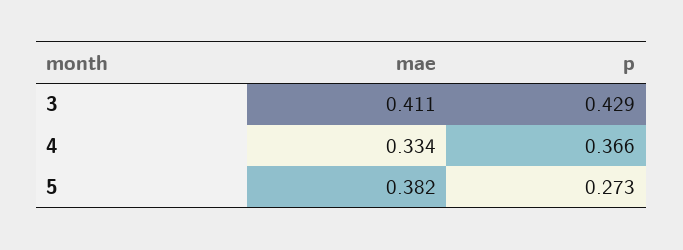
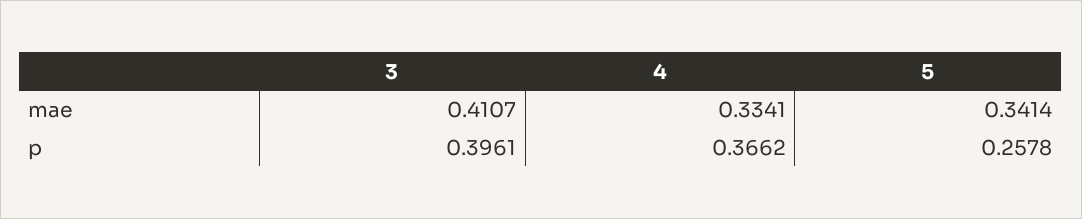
  {
    "mae": {
      "3": 0.4107,
      "4": 0.3341,
-     "5": 0.382
+     "5": 0.3414
    },
    "p": {
-     "3": 0.429,
+     "3": 0.3961,
      "4": 0.3662,
-     "5": 0.273
+     "5": 0.2578
    }
  }

